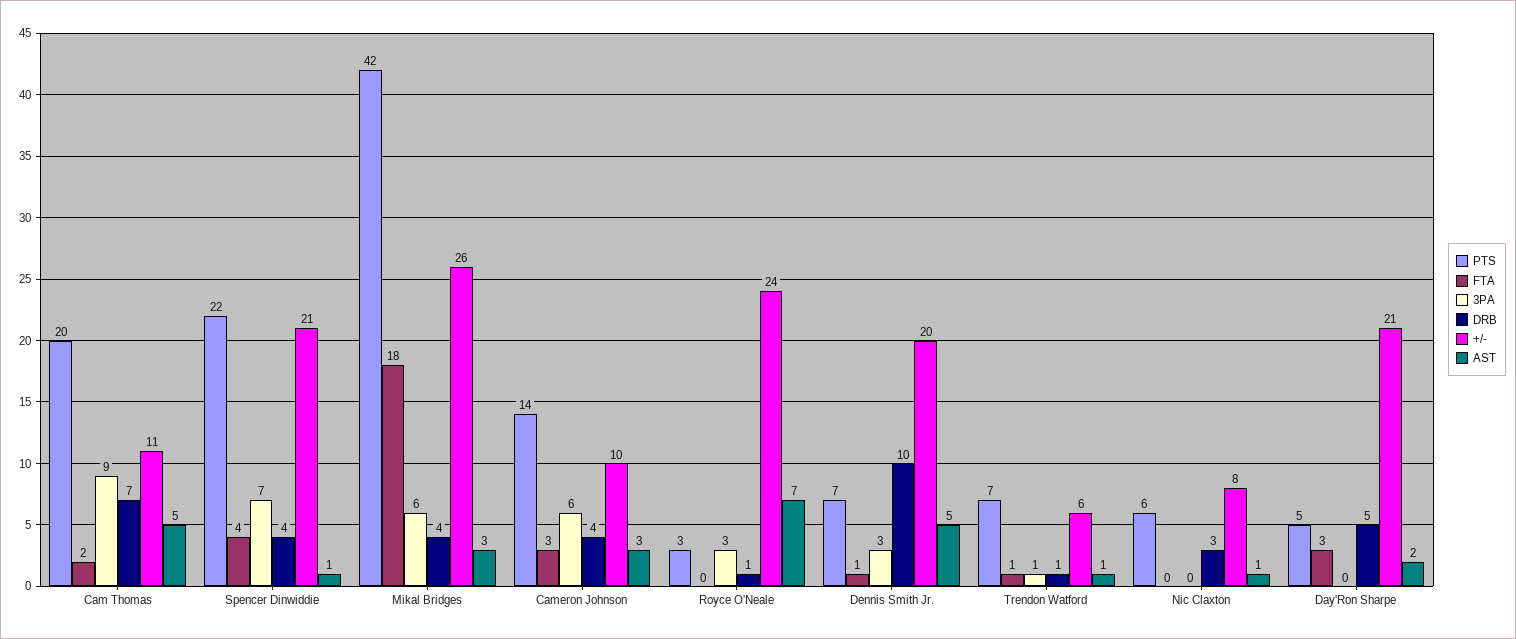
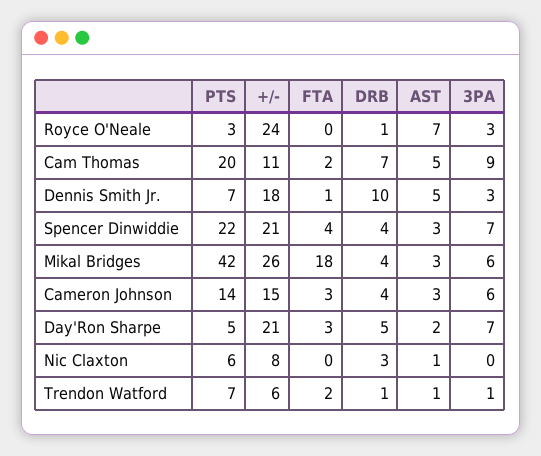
  {
    "PTS": {
      "Cam Thomas": 20,
      "Spencer Dinwiddie": 22,
      "Mikal Bridges": 42,
      "Cameron Johnson": 14,
      "Royce O'Neale": 3,
      "Dennis Smith Jr.": 7,
      "Trendon Watford": 7,
      "Nic Claxton": 6,
      "Day'Ron Sharpe": 5
    },
    "FTA": {
      "Cam Thomas": 2,
      "Spencer Dinwiddie": 4,
      "Mikal Bridges": 18,
      "Cameron Johnson": 3,
      "Royce O'Neale": 0,
      "Dennis Smith Jr.": 1,
-     "Trendon Watford": 1,
+     "Trendon Watford": 2,
      "Nic Claxton": 0,
      "Day'Ron Sharpe": 3
    },
    "3PA": {
      "Cam Thomas": 9,
      "Spencer Dinwiddie": 7,
      "Mikal Bridges": 6,
      "Cameron Johnson": 6,
      "Royce O'Neale": 3,
      "Dennis Smith Jr.": 3,
      "Trendon Watford": 1,
      "Nic Claxton": 0,
-     "Day'Ron Sharpe": 0
+     "Day'Ron Sharpe": 7
    },
    "DRB": {
      "Cam Thomas": 7,
      "Spencer Dinwiddie": 4,
      "Mikal Bridges": 4,
      "Cameron Johnson": 4,
      "Royce O'Neale": 1,
      "Dennis Smith Jr.": 10,
      "Trendon Watford": 1,
      "Nic Claxton": 3,
      "Day'Ron Sharpe": 5
    },
    "+/-": {
      "Cam Thomas": 11,
      "Spencer Dinwiddie": 21,
      "Mikal Bridges": 26,
-     "Cameron Johnson": 10,
+     "Cameron Johnson": 15,
      "Royce O'Neale": 24,
-     "Dennis Smith Jr.": 20,
+     "Dennis Smith Jr.": 18,
      "Trendon Watford": 6,
      "Nic Claxton": 8,
      "Day'Ron Sharpe": 21
    },
    "AST": {
      "Cam Thomas": 5,
-     "Spencer Dinwiddie": 1,
+     "Spencer Dinwiddie": 3,
      "Mikal Bridges": 3,
      "Cameron Johnson": 3,
      "Royce O'Neale": 7,
      "Dennis Smith Jr.": 5,
      "Trendon Watford": 1,
      "Nic Claxton": 1,
      "Day'Ron Sharpe": 2
    }
  }

